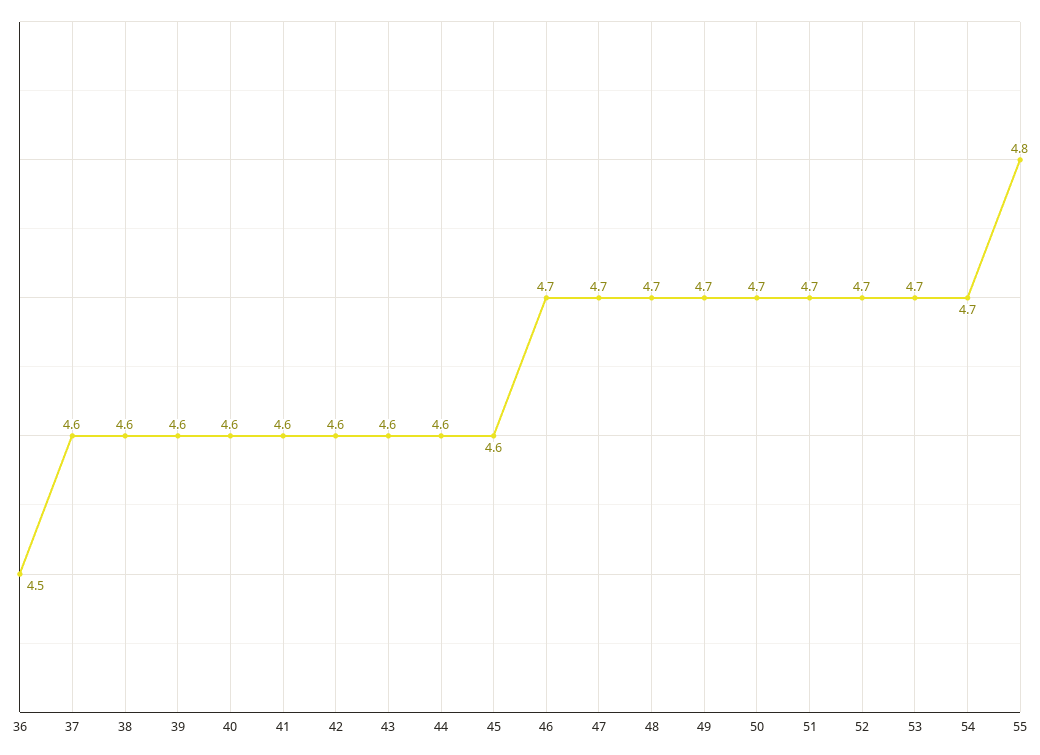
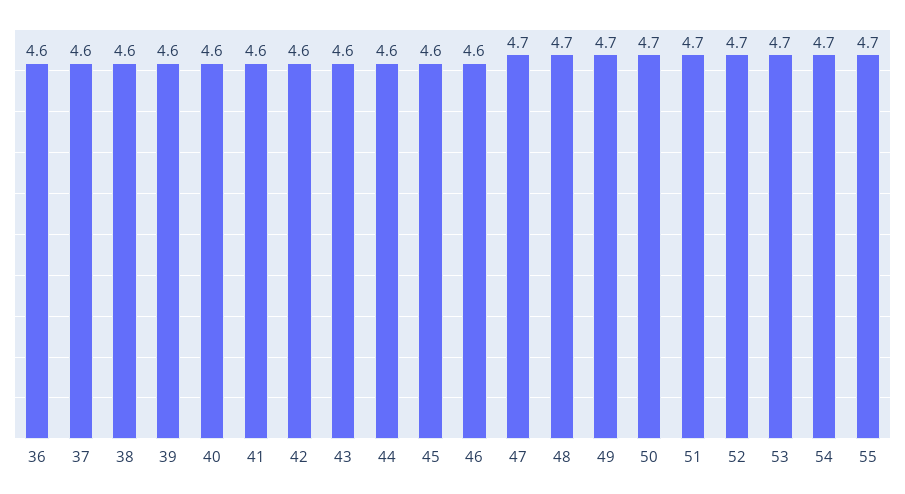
  {
-   "36": 4.5,
+   "36": 4.6,
    "37": 4.6,
    "38": 4.6,
    "39": 4.6,
    "40": 4.6,
    "41": 4.6,
    "42": 4.6,
    "43": 4.6,
    "44": 4.6,
    "45": 4.6,
-   "46": 4.7,
+   "46": 4.6,
    "47": 4.7,
    "48": 4.7,
    "49": 4.7,
    "50": 4.7,
    "51": 4.7,
    "52": 4.7,
    "53": 4.7,
    "54": 4.7,
-   "55": 4.8
+   "55": 4.7
  }

